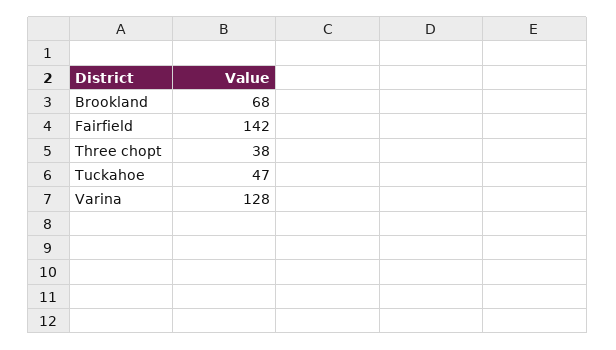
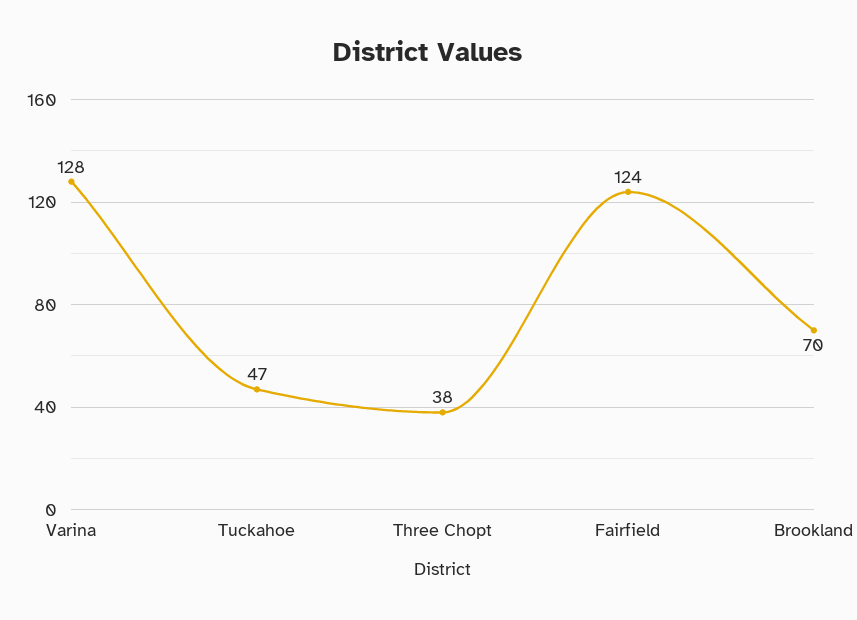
  {
-   "Brookland": 68,
+   "Brookland": 70,
-   "Fairfield": 142,
+   "Fairfield": 124,
    "Three chopt": 38,
    "Tuckahoe": 47,
    "Varina": 128
  }

